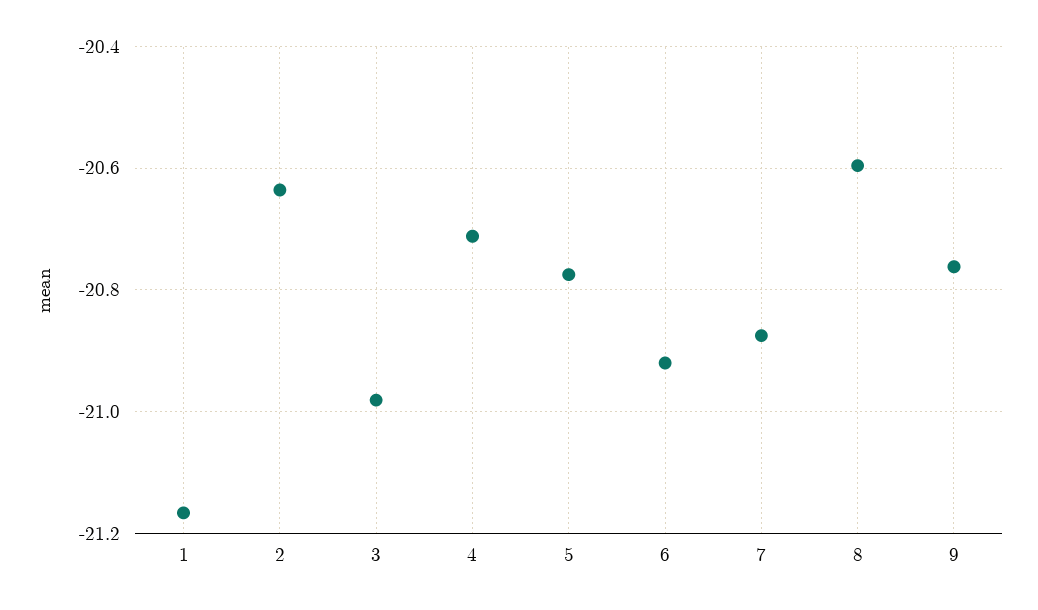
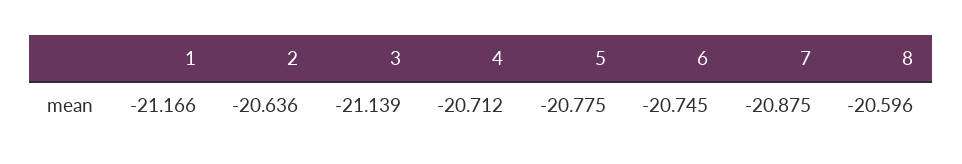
  {
    "1": -21.166,
    "2": -20.636,
-   "3": -20.98,
+   "3": -21.139,
    "4": -20.712,
    "5": -20.775,
-   "6": -20.92,
+   "6": -20.745,
    "7": -20.875,
-   "8": -20.596,
+   "8": -20.596
-   "9": -20.76
  }

